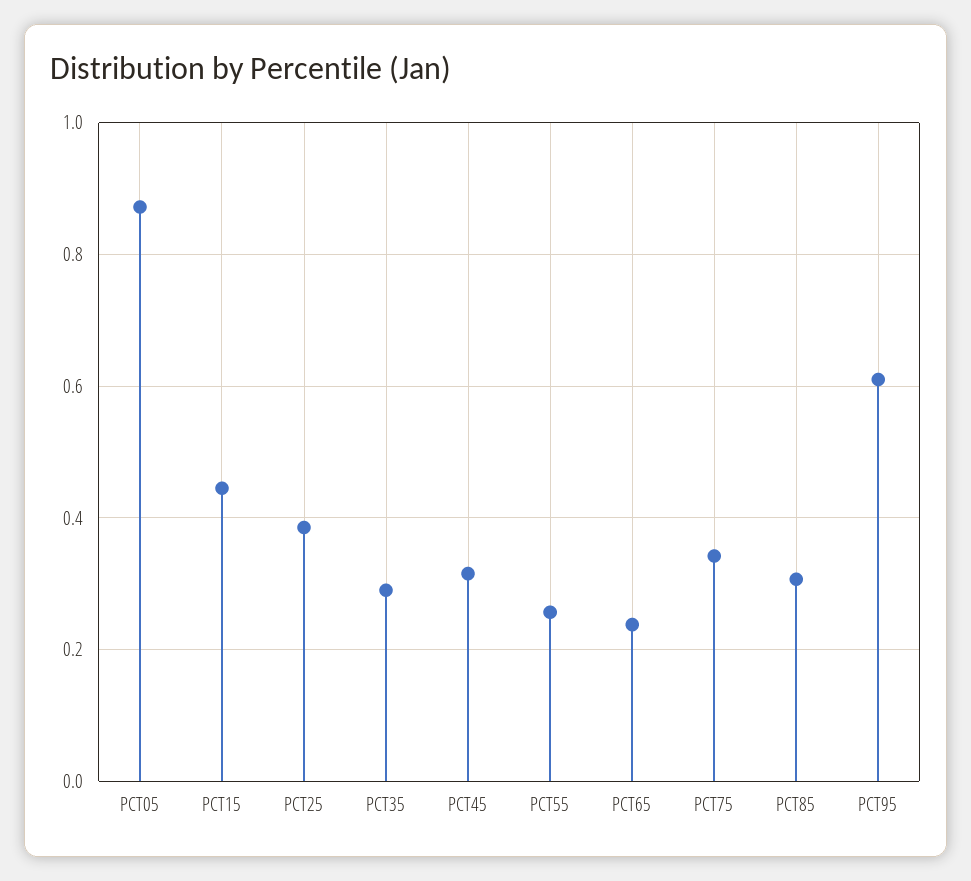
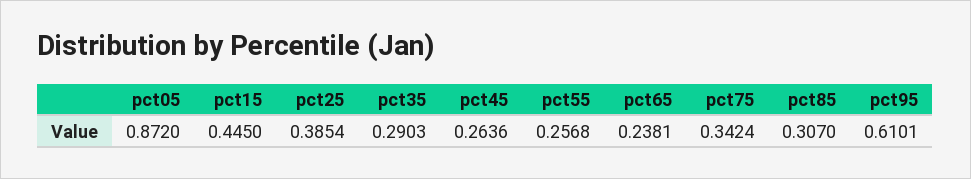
  {
    "PCT05": 0.872,
    "PCT15": 0.445,
    "PCT25": 0.3854,
    "PCT35": 0.2903,
-   "PCT45": 0.32,
+   "PCT45": 0.2636,
    "PCT55": 0.2568,
    "PCT65": 0.2381,
    "PCT75": 0.3424,
    "PCT85": 0.307,
    "PCT95": 0.6101
  }

